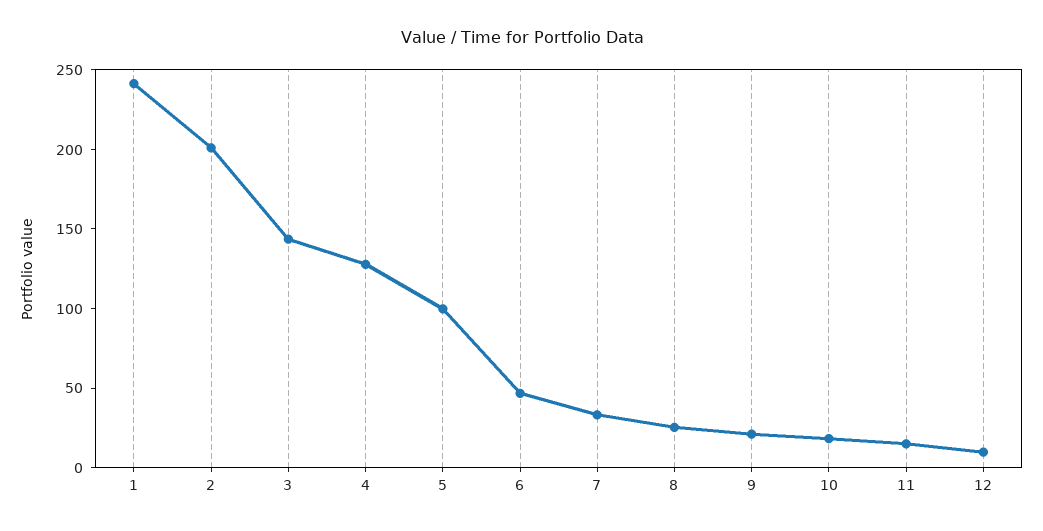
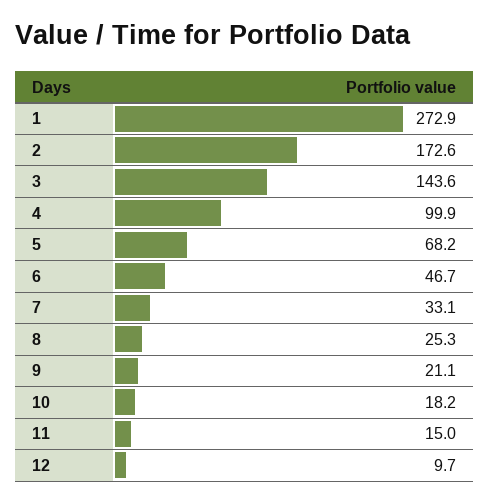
  {
-   "1": 240,
+   "1": 272.9,
-   "2": 200,
+   "2": 172.6,
    "3": 143.6,
-   "4": 130,
+   "4": 99.9,
-   "5": 100,
+   "5": 68.2,
    "6": 46.7,
    "7": 33.1,
    "8": 25.3,
    "9": 21.1,
    "10": 18.2,
    "11": 15,
    "12": 9.7
  }

